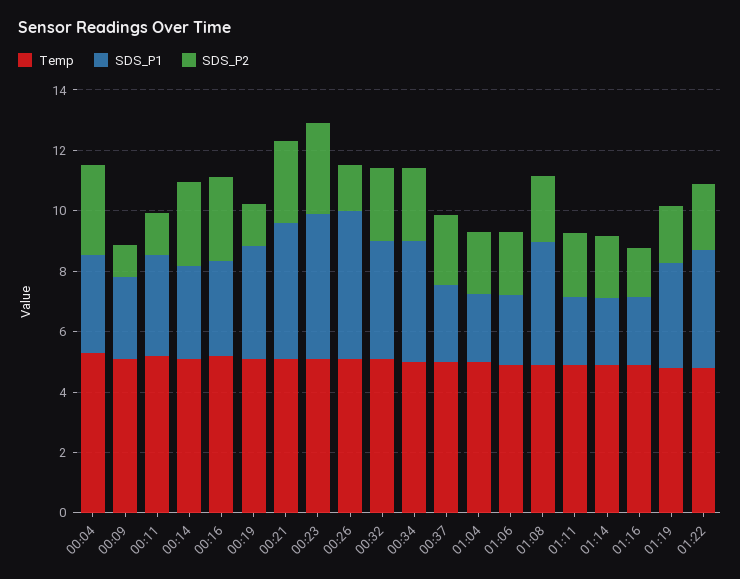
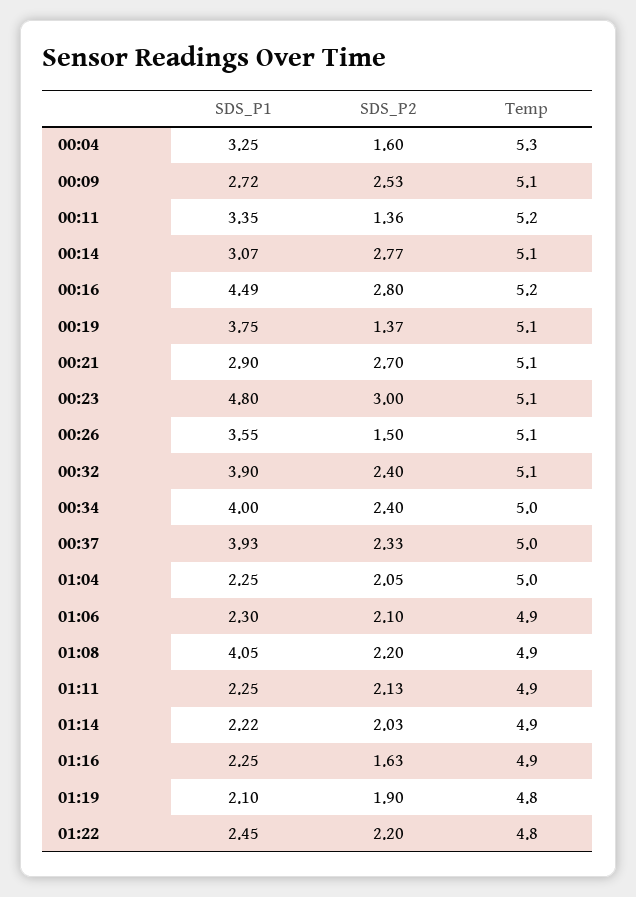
  {
    "Temp": {
      "00:04": 5.3,
      "00:09": 5.1,
      "00:11": 5.2,
      "00:14": 5.1,
      "00:16": 5.2,
      "00:19": 5.1,
      "00:21": 5.1,
      "00:23": 5.1,
      "00:26": 5.1,
      "00:32": 5.1,
      "00:34": 5,
      "00:37": 5,
      "01:04": 5,
      "01:06": 4.9,
      "01:08": 4.9,
      "01:11": 4.9,
      "01:14": 4.9,
      "01:16": 4.9,
      "01:19": 4.8,
      "01:22": 4.8
    },
    "SDS_P1": {
      "00:04": 3.25,
      "00:09": 2.72,
      "00:11": 3.35,
      "00:14": 3.07,
-     "00:16": 3,
+     "00:16": 4.49,
      "00:19": 3.75,
-     "00:21": 4.5,
+     "00:21": 2.9,
      "00:23": 4.8,
-     "00:26": 5,
+     "00:26": 3.55,
      "00:32": 3.9,
      "00:34": 4,
-     "00:37": 2.5,
+     "00:37": 3.93,
      "01:04": 2.25,
      "01:06": 2.3,
      "01:08": 4.05,
      "01:11": 2.25,
      "01:14": 2.22,
      "01:16": 2.25,
-     "01:19": 3.5,
+     "01:19": 2.1,
-     "01:22": 4
+     "01:22": 2.45
    },
    "SDS_P2": {
-     "00:04": 3,
+     "00:04": 1.6,
-     "00:09": 1,
+     "00:09": 2.53,
      "00:11": 1.36,
      "00:14": 2.77,
      "00:16": 2.8,
      "00:19": 1.37,
      "00:21": 2.7,
      "00:23": 3,
      "00:26": 1.5,
      "00:32": 2.4,
      "00:34": 2.4,
      "00:37": 2.33,
      "01:04": 2.05,
      "01:06": 2.1,
      "01:08": 2.2,
      "01:11": 2.13,
      "01:14": 2.03,
      "01:16": 1.63,
      "01:19": 1.9,
      "01:22": 2.2
    }
  }

